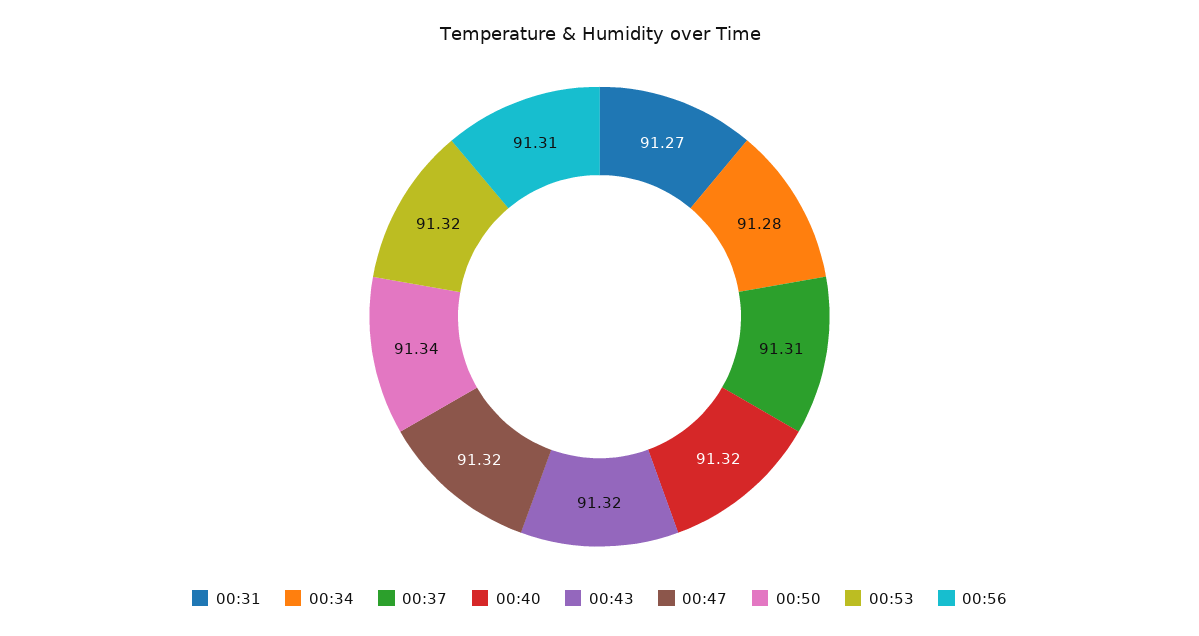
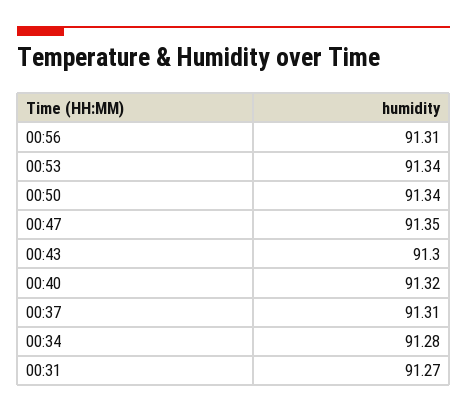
  {
    "00:31": 91.27,
    "00:34": 91.28,
    "00:37": 91.31,
    "00:40": 91.32,
-   "00:43": 91.32,
+   "00:43": 91.3,
-   "00:47": 91.32,
+   "00:47": 91.35,
    "00:50": 91.34,
-   "00:53": 91.32,
+   "00:53": 91.34,
    "00:56": 91.31
  }

